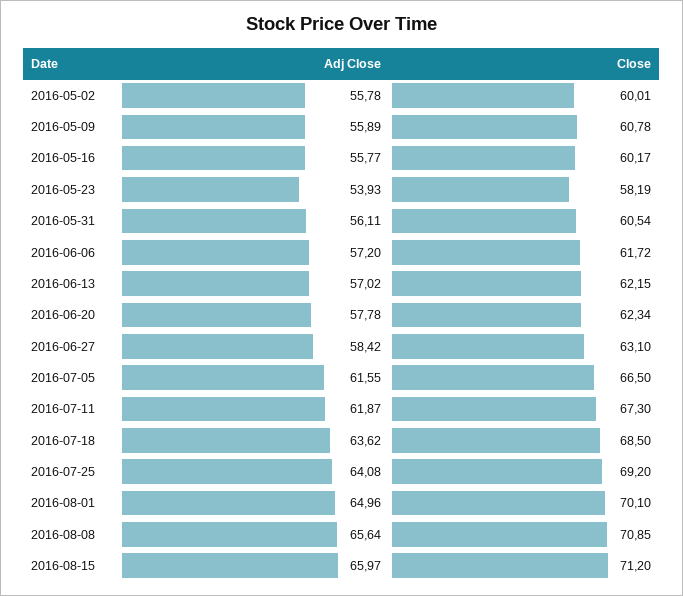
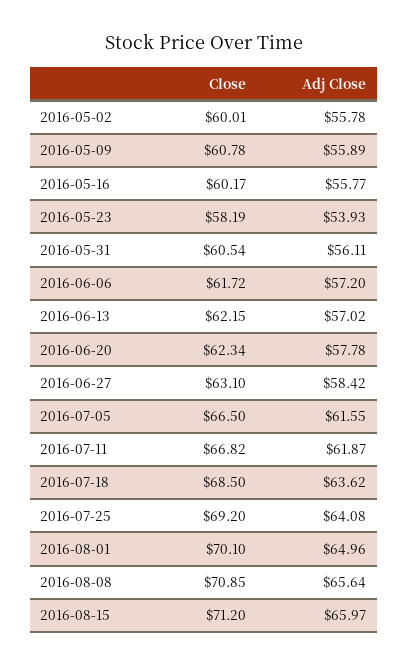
  {
    "Adj Close": {
      "2016-05-02": 55.78,
      "2016-05-09": 55.89,
      "2016-05-16": 55.77,
      "2016-05-23": 53.93,
      "2016-05-31": 56.11,
      "2016-06-06": 57.2,
      "2016-06-13": 57.02,
      "2016-06-20": 57.78,
      "2016-06-27": 58.42,
      "2016-07-05": 61.55,
      "2016-07-11": 61.87,
      "2016-07-18": 63.62,
      "2016-07-25": 64.08,
      "2016-08-01": 64.96,
      "2016-08-08": 65.64,
      "2016-08-15": 65.97
    },
    "Close": {
      "2016-05-02": 60.01,
      "2016-05-09": 60.78,
      "2016-05-16": 60.17,
      "2016-05-23": 58.19,
      "2016-05-31": 60.54,
      "2016-06-06": 61.72,
      "2016-06-13": 62.15,
      "2016-06-20": 62.34,
      "2016-06-27": 63.1,
      "2016-07-05": 66.5,
-     "2016-07-11": 67.3,
+     "2016-07-11": 66.82,
      "2016-07-18": 68.5,
      "2016-07-25": 69.2,
      "2016-08-01": 70.1,
      "2016-08-08": 70.85,
      "2016-08-15": 71.2
    }
  }

